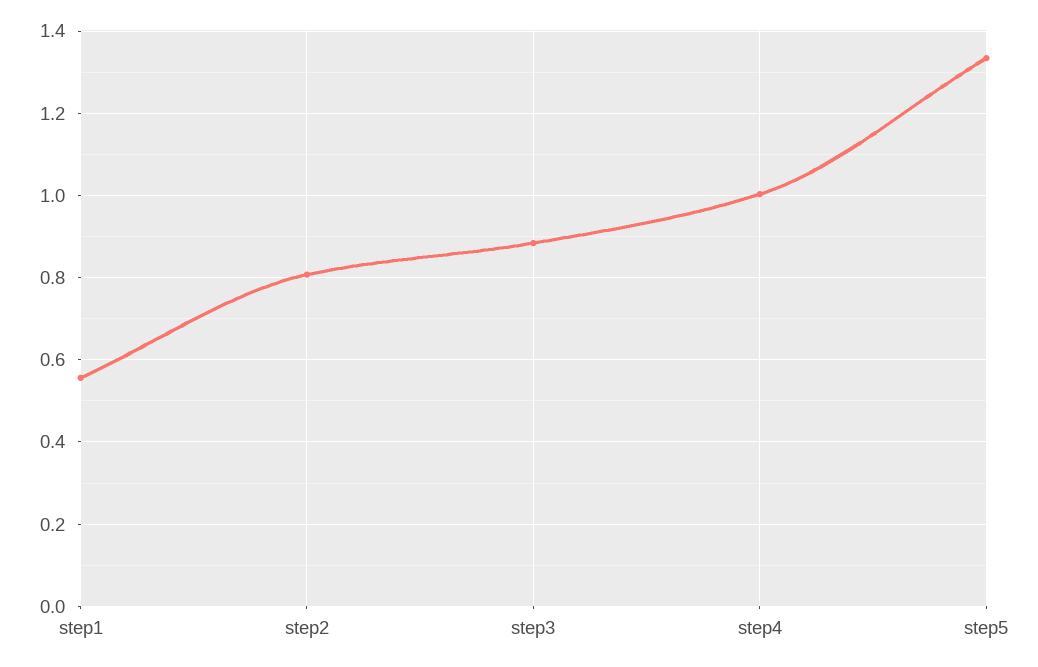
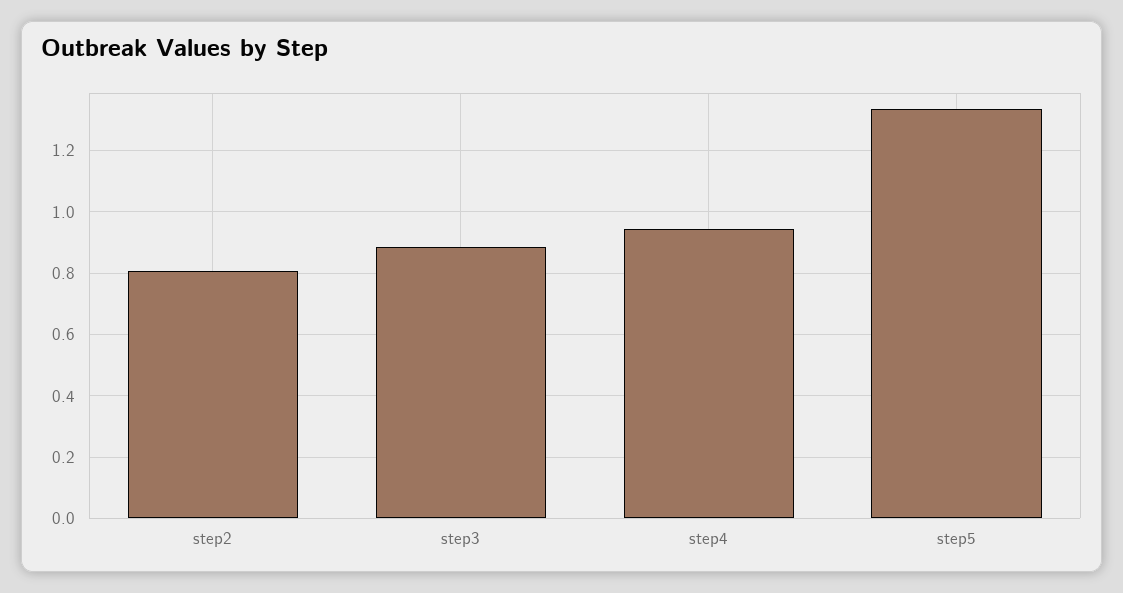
  {
-   "step1": 0.56,
    "step2": 0.8,
    "step3": 0.88,
-   "step4": 1,
+   "step4": 0.94,
    "step5": 1.34
  }

